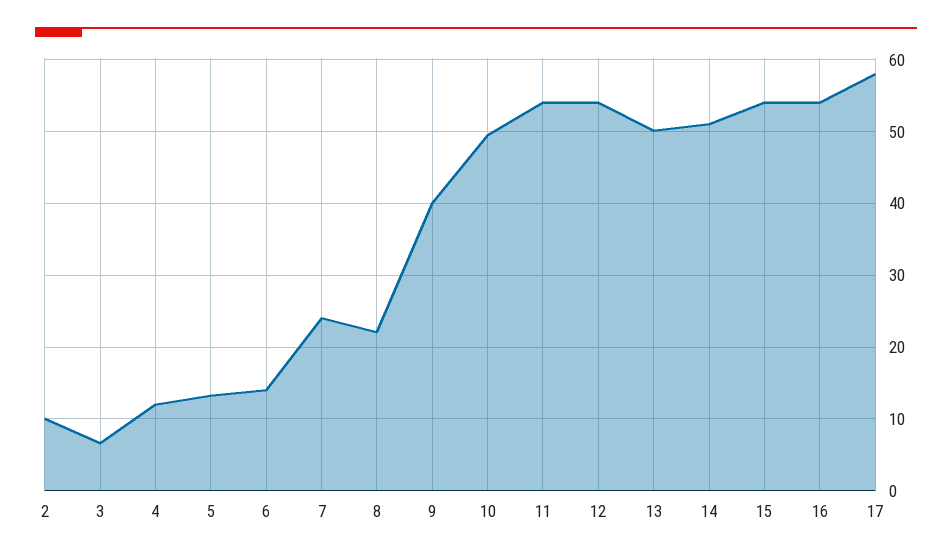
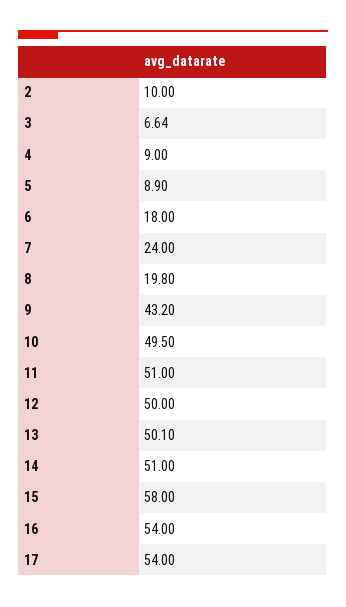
  {
    "2": 10,
    "3": 6.64,
-   "4": 12,
+   "4": 9,
-   "5": 13,
+   "5": 8.9,
-   "6": 14,
+   "6": 18,
    "7": 24,
-   "8": 22,
+   "8": 19.8,
-   "9": 40,
+   "9": 43.2,
    "10": 49.5,
-   "11": 54,
+   "11": 51,
-   "12": 54,
+   "12": 50,
    "13": 50.1,
    "14": 51,
-   "15": 54,
+   "15": 58,
    "16": 54,
-   "17": 58
+   "17": 54
  }

